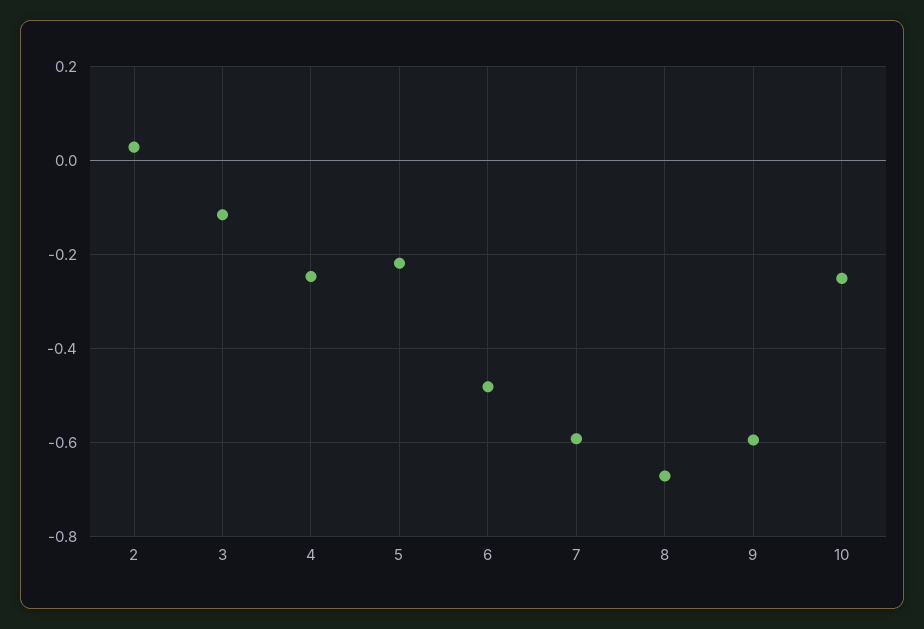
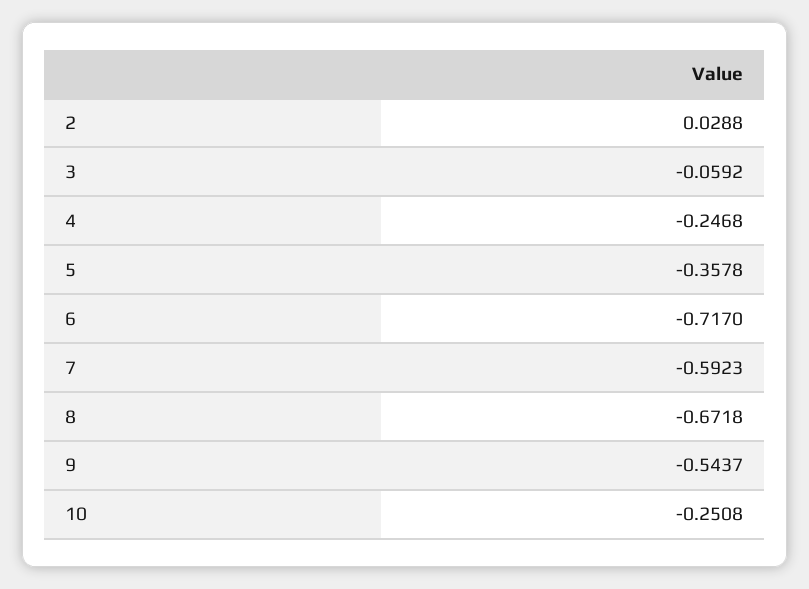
  {
    "2": 0.0288,
-   "3": -0.12,
+   "3": -0.0592,
    "4": -0.2468,
-   "5": -0.22,
+   "5": -0.3578,
-   "6": -0.48,
+   "6": -0.717,
    "7": -0.5923,
    "8": -0.6718,
-   "9": -0.6,
+   "9": -0.5437,
    "10": -0.2508
  }

